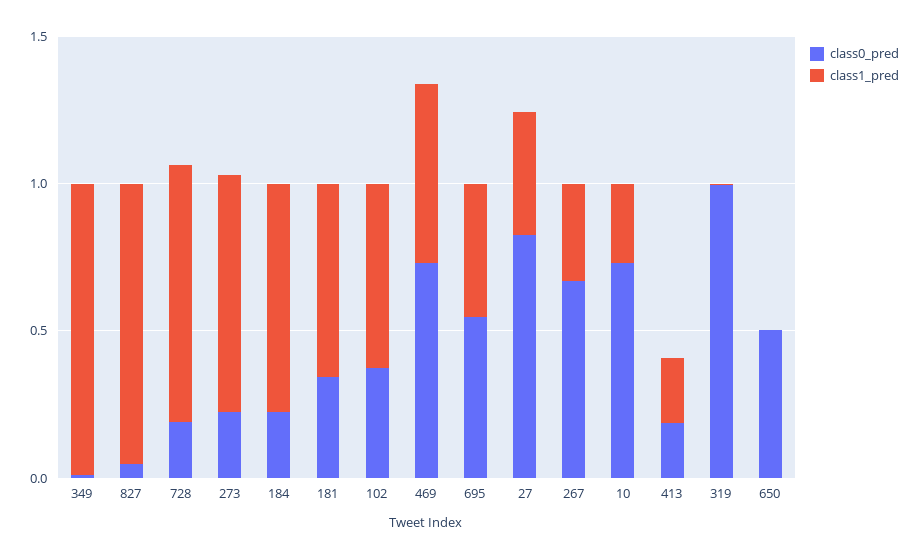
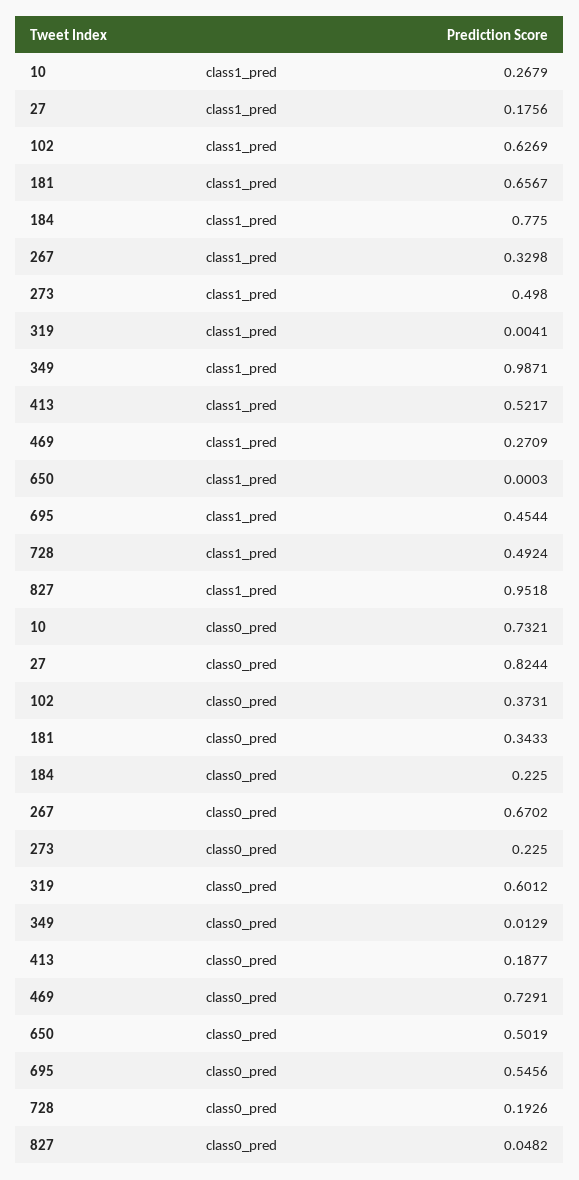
  {
    "class0_pred": {
      "349": 0.0129,
      "827": 0.0482,
      "728": 0.1926,
      "273": 0.225,
      "184": 0.225,
      "181": 0.3433,
      "102": 0.3731,
      "469": 0.7291,
      "695": 0.5456,
      "27": 0.8244,
      "267": 0.6702,
      "10": 0.7321,
      "413": 0.1877,
-     "319": 1,
+     "319": 0.6012,
      "650": 0.5019
    },
    "class1_pred": {
      "349": 0.9871,
      "827": 0.9518,
-     "728": 0.9,
+     "728": 0.4924,
-     "273": 0.8,
+     "273": 0.498,
      "184": 0.775,
      "181": 0.6567,
      "102": 0.6269,
-     "469": 0.6,
+     "469": 0.2709,
      "695": 0.4544,
-     "27": 0.4,
+     "27": 0.1756,
      "267": 0.3298,
      "10": 0.2679,
-     "413": 0.2,
+     "413": 0.5217,
      "319": 0.0041,
      "650": 0.0003
    }
  }

